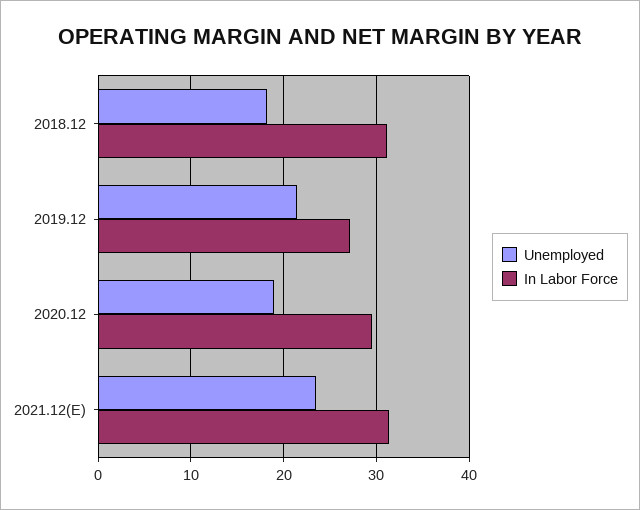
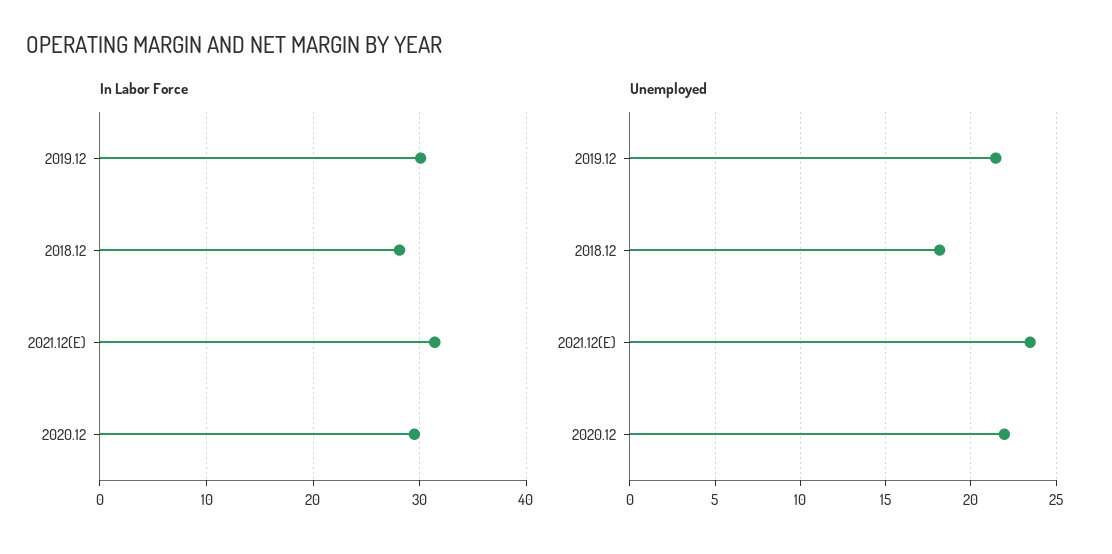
  {
    "Unemployed": {
      "2018.12": 18,
      "2019.12": 21.5,
-     "2020.12": 19,
+     "2020.12": 22,
      "2021.12(E)": 23.5
    },
    "In Labor Force": {
-     "2018.12": 31,
+     "2018.12": 28,
-     "2019.12": 27,
+     "2019.12": 30,
      "2020.12": 30,
      "2021.12(E)": 31
    }
  }

